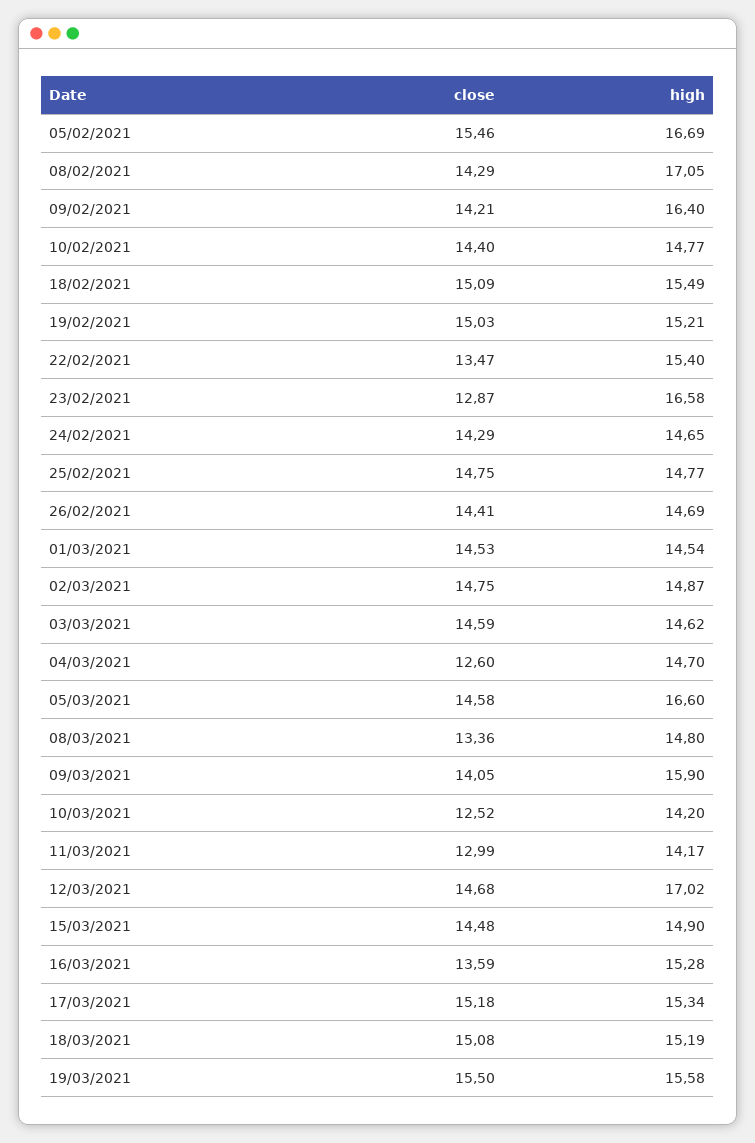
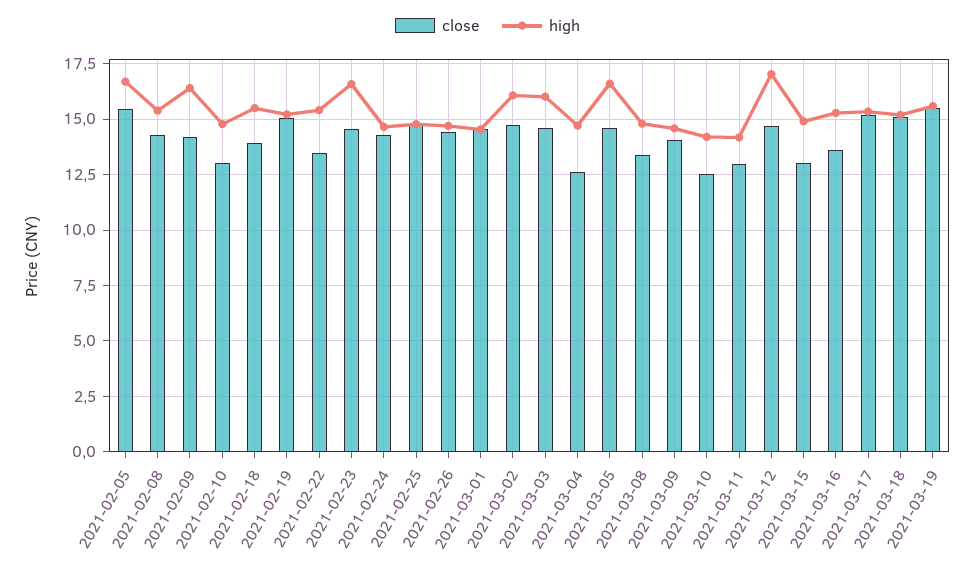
  {
    "close": {
      "05/02/2021": 15.46,
      "08/02/2021": 14.29,
      "09/02/2021": 14.21,
-     "10/02/2021": 14.4,
+     "10/02/2021": 13,
-     "18/02/2021": 15.09,
+     "18/02/2021": 14,
      "19/02/2021": 15.03,
      "22/02/2021": 13.47,
-     "23/02/2021": 12.87,
+     "23/02/2021": 14.5,
      "24/02/2021": 14.29,
      "25/02/2021": 14.75,
      "26/02/2021": 14.41,
      "01/03/2021": 14.53,
      "02/03/2021": 14.75,
      "03/03/2021": 14.59,
      "04/03/2021": 12.6,
      "05/03/2021": 14.58,
      "08/03/2021": 13.36,
      "09/03/2021": 14.05,
      "10/03/2021": 12.52,
      "11/03/2021": 12.99,
      "12/03/2021": 14.68,
-     "15/03/2021": 14.48,
+     "15/03/2021": 13,
      "16/03/2021": 13.59,
      "17/03/2021": 15.18,
      "18/03/2021": 15.08,
      "19/03/2021": 15.5
    },
    "high": {
      "05/02/2021": 16.69,
-     "08/02/2021": 17.05,
+     "08/02/2021": 15.5,
      "09/02/2021": 16.4,
      "10/02/2021": 14.77,
      "18/02/2021": 15.49,
      "19/02/2021": 15.21,
      "22/02/2021": 15.4,
      "23/02/2021": 16.58,
      "24/02/2021": 14.65,
      "25/02/2021": 14.77,
      "26/02/2021": 14.69,
      "01/03/2021": 14.54,
-     "02/03/2021": 14.87,
+     "02/03/2021": 16,
-     "03/03/2021": 14.62,
+     "03/03/2021": 16,
      "04/03/2021": 14.7,
      "05/03/2021": 16.6,
      "08/03/2021": 14.8,
-     "09/03/2021": 15.9,
+     "09/03/2021": 14.5,
      "10/03/2021": 14.2,
      "11/03/2021": 14.17,
      "12/03/2021": 17.02,
      "15/03/2021": 14.9,
      "16/03/2021": 15.28,
      "17/03/2021": 15.34,
      "18/03/2021": 15.19,
      "19/03/2021": 15.58
    }
  }

